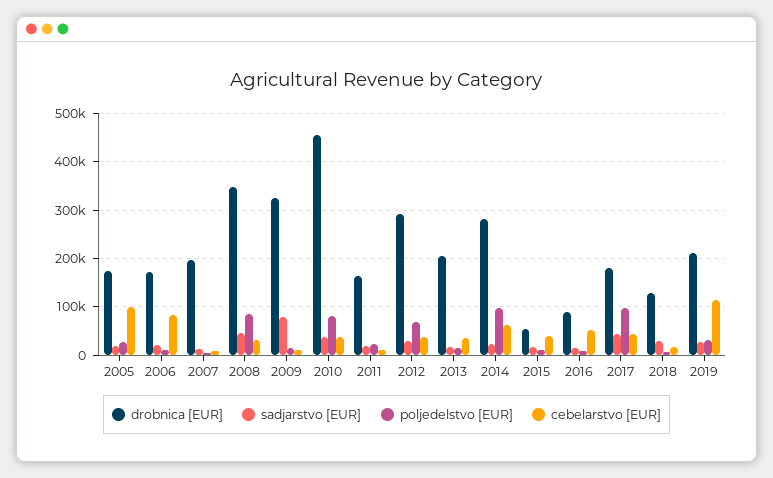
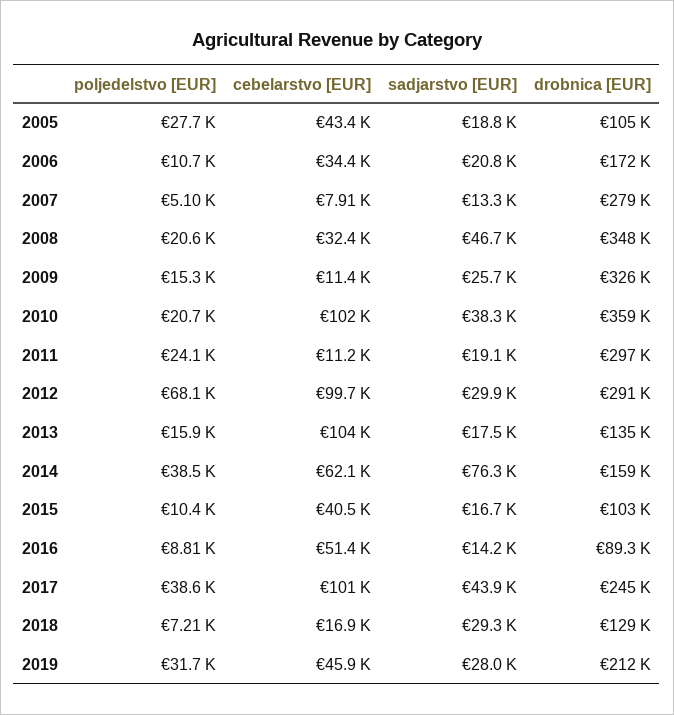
  {
    "drobnica [EUR]": {
-     "2005": 180000,
+     "2005": 105000,
      "2006": 172000,
-     "2007": 200000,
+     "2007": 279000,
      "2008": 348000,
      "2009": 326000,
-     "2010": 460000,
+     "2010": 359000,
-     "2011": 160000,
+     "2011": 297000,
      "2012": 291000,
-     "2013": 200000,
+     "2013": 135000,
-     "2014": 280000,
+     "2014": 159000,
-     "2015": 60000,
+     "2015": 103000,
      "2016": 89300,
-     "2017": 180000,
+     "2017": 245000,
      "2018": 129000,
      "2019": 212000
    },
    "sadjarstvo [EUR]": {
      "2005": 18800,
      "2006": 20800,
      "2007": 13300,
      "2008": 46700,
-     "2009": 80000,
+     "2009": 25700,
      "2010": 38300,
      "2011": 19100,
      "2012": 29900,
      "2013": 17500,
-     "2014": 20000,
+     "2014": 76300,
      "2015": 16700,
      "2016": 14200,
      "2017": 43900,
      "2018": 29300,
      "2019": 28000
    },
    "poljedelstvo [EUR]": {
      "2005": 27700,
      "2006": 10700,
      "2007": 5100,
-     "2008": 80000,
+     "2008": 20600,
      "2009": 15300,
-     "2010": 80000,
+     "2010": 20700,
      "2011": 24100,
      "2012": 68100,
      "2013": 15900,
-     "2014": 100000,
+     "2014": 38500,
      "2015": 10400,
      "2016": 8810,
-     "2017": 100000,
+     "2017": 38600,
      "2018": 7210,
      "2019": 31700
    },
    "cebelarstvo [EUR]": {
-     "2005": 100000,
+     "2005": 43400,
-     "2006": 80000,
+     "2006": 34400,
      "2007": 7910,
      "2008": 32400,
      "2009": 11400,
-     "2010": 40000,
+     "2010": 102000,
      "2011": 11200,
-     "2012": 40000,
+     "2012": 99700,
-     "2013": 40000,
+     "2013": 104000,
      "2014": 62100,
      "2015": 40500,
      "2016": 51400,
-     "2017": 40000,
+     "2017": 101000,
      "2018": 16900,
-     "2019": 120000
+     "2019": 45900
    }
  }

